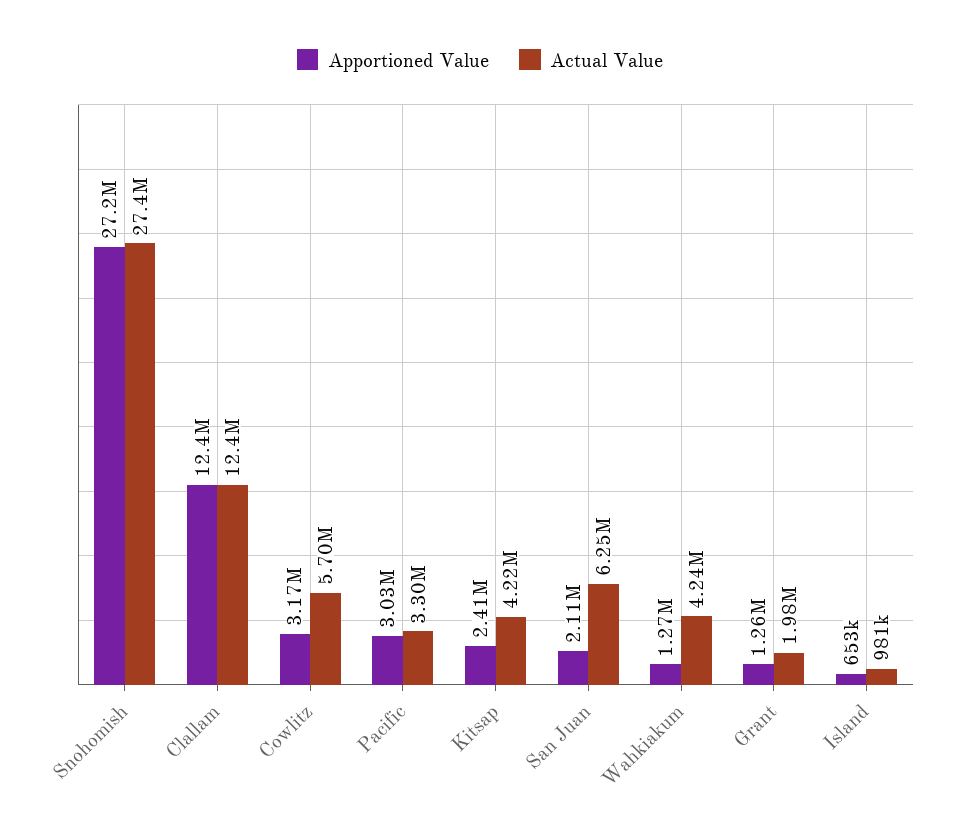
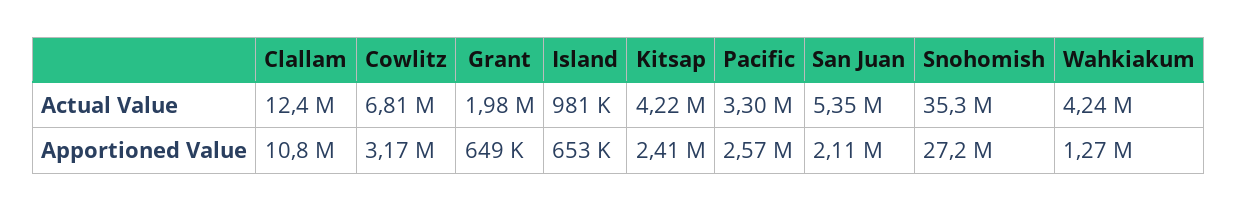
  {
    "Apportioned Value": {
      "Snohomish": 27200000,
-     "Clallam": 12400000,
+     "Clallam": 10800000,
      "Cowlitz": 3170000,
-     "Pacific": 3030000,
+     "Pacific": 2570000,
      "Kitsap": 2410000,
      "San Juan": 2110000,
      "Wahkiakum": 1270000,
-     "Grant": 1260000,
+     "Grant": 649000,
      "Island": 653000
    },
    "Actual Value": {
-     "Snohomish": 27400000,
+     "Snohomish": 35300000,
      "Clallam": 12400000,
-     "Cowlitz": 5700000,
+     "Cowlitz": 6810000,
      "Pacific": 3300000,
      "Kitsap": 4220000,
-     "San Juan": 6250000,
+     "San Juan": 5350000,
      "Wahkiakum": 4240000,
      "Grant": 1980000,
      "Island": 981000
    }
  }

